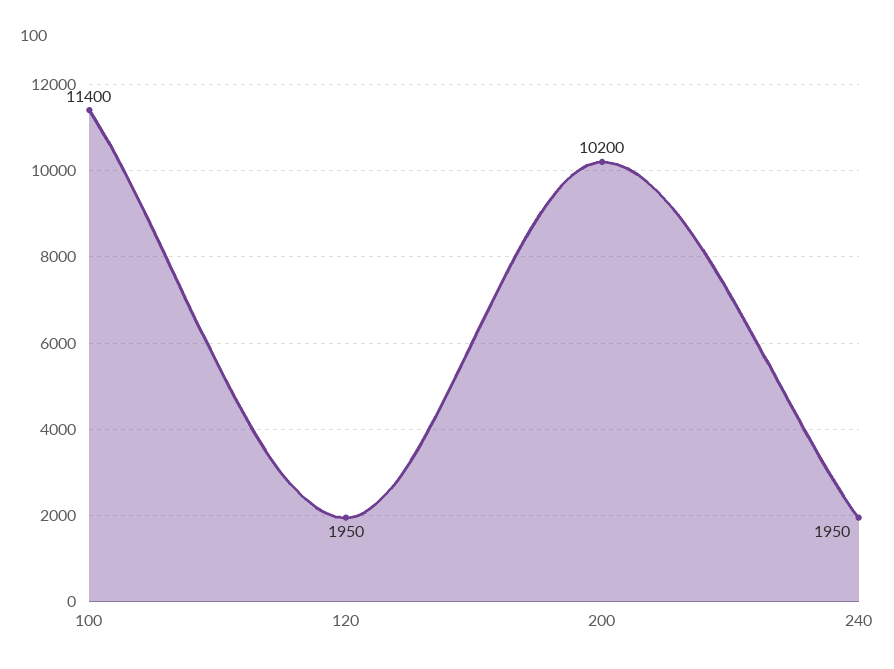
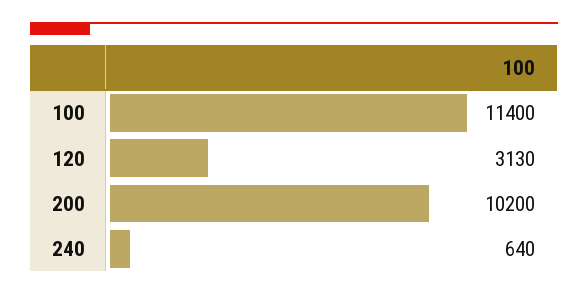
  {
    "100": 11400,
-   "120": 1950,
+   "120": 3130,
    "200": 10200,
-   "240": 1950
+   "240": 640
  }

